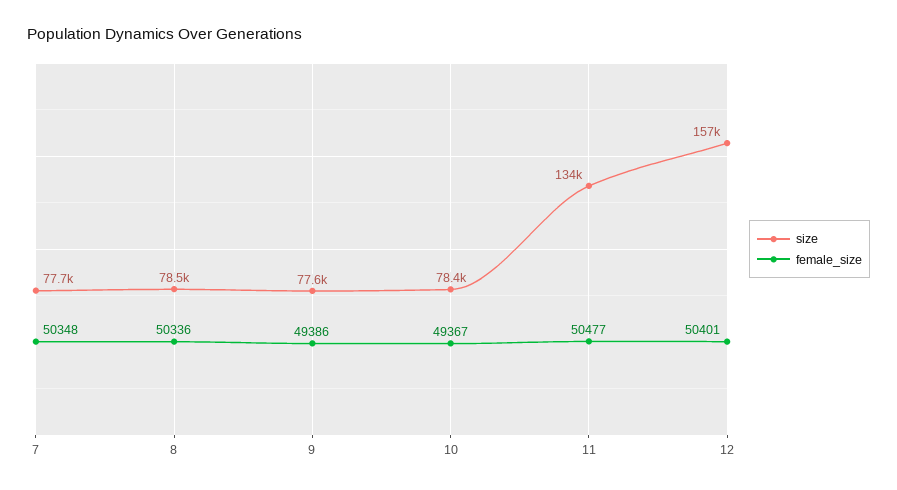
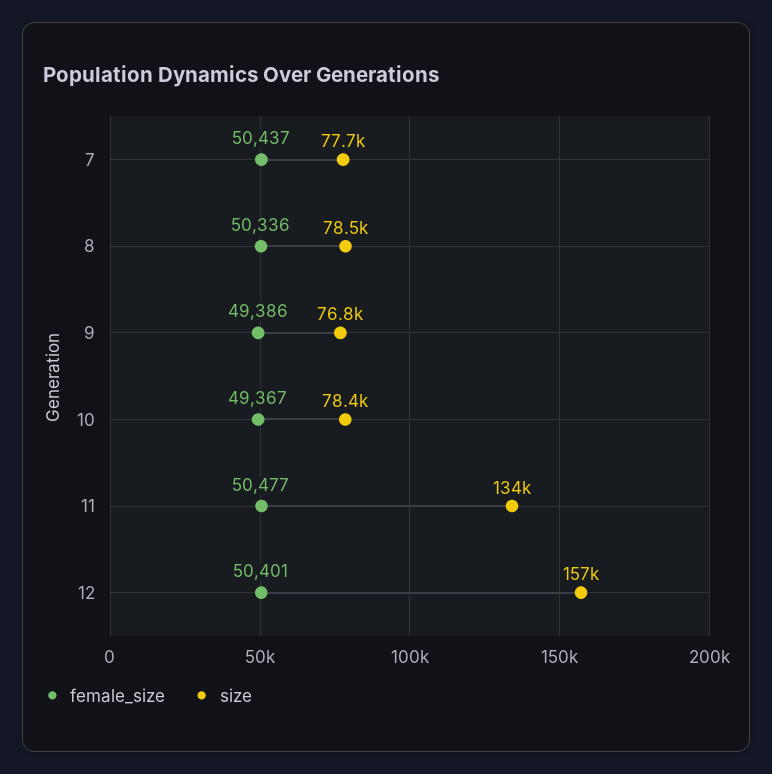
  {
    "size": {
      "7": 77700,
      "8": 78500,
-     "9": 77600,
+     "9": 76800,
      "10": 78400,
      "11": 134000,
      "12": 157000
    },
    "female_size": {
-     "7": 50348,
+     "7": 50437,
      "8": 50336,
      "9": 49386,
      "10": 49367,
      "11": 50477,
      "12": 50401
    }
  }

